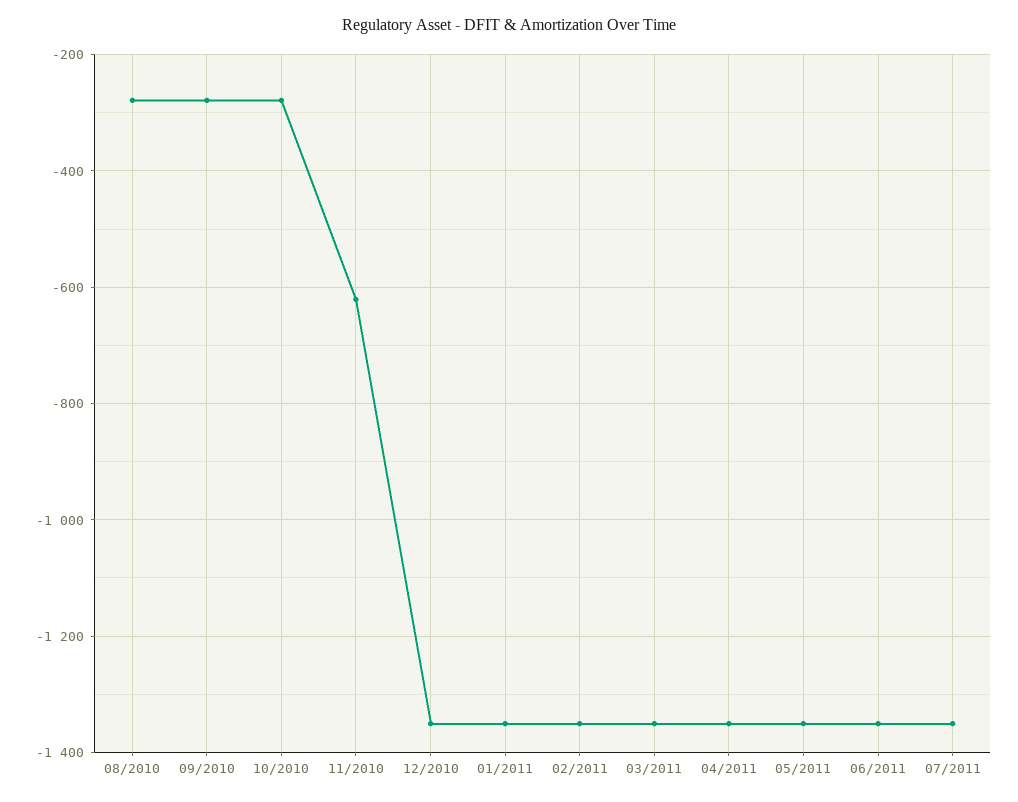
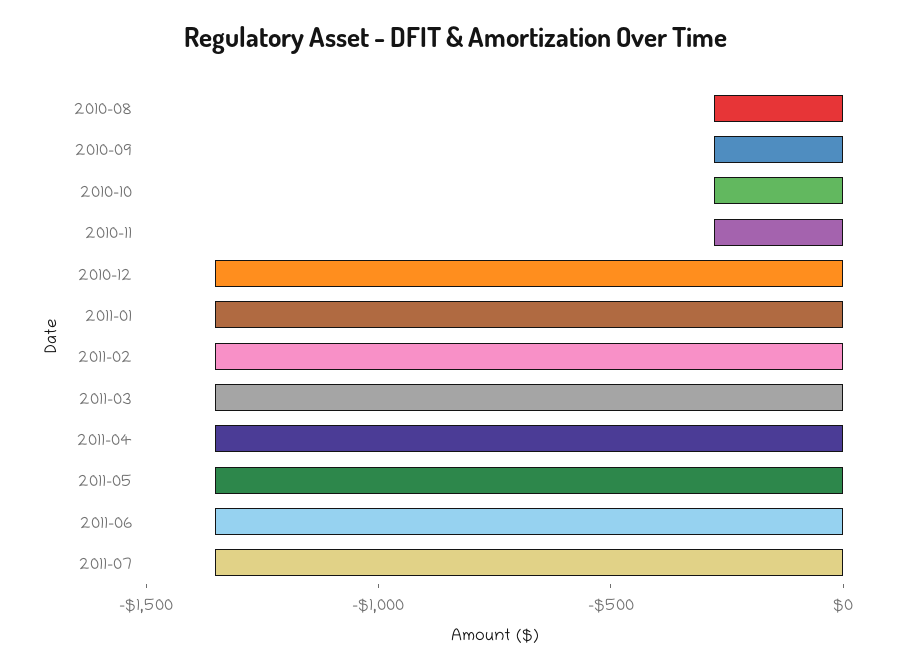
  {
    "08/2010": -280,
    "09/2010": -280,
    "10/2010": -280,
-   "11/2010": -620,
+   "11/2010": -300,
    "12/2010": -1360,
    "01/2011": -1360,
    "02/2011": -1360,
    "03/2011": -1360,
    "04/2011": -1360,
    "05/2011": -1360,
    "06/2011": -1360,
    "07/2011": -1360
  }

